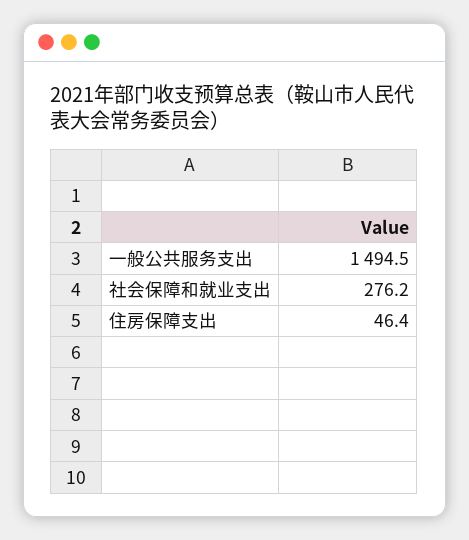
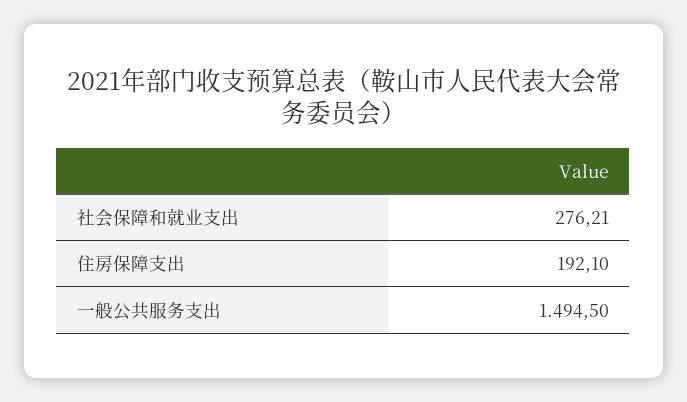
  {
    "一般公共服务支出": 1494.5,
    "社会保障和就业支出": 276.21,
-   "住房保障支出": 46.4
+   "住房保障支出": 192.1
  }

